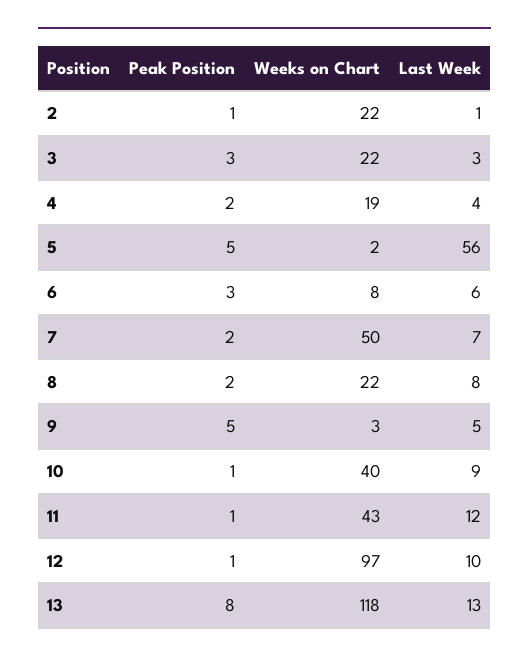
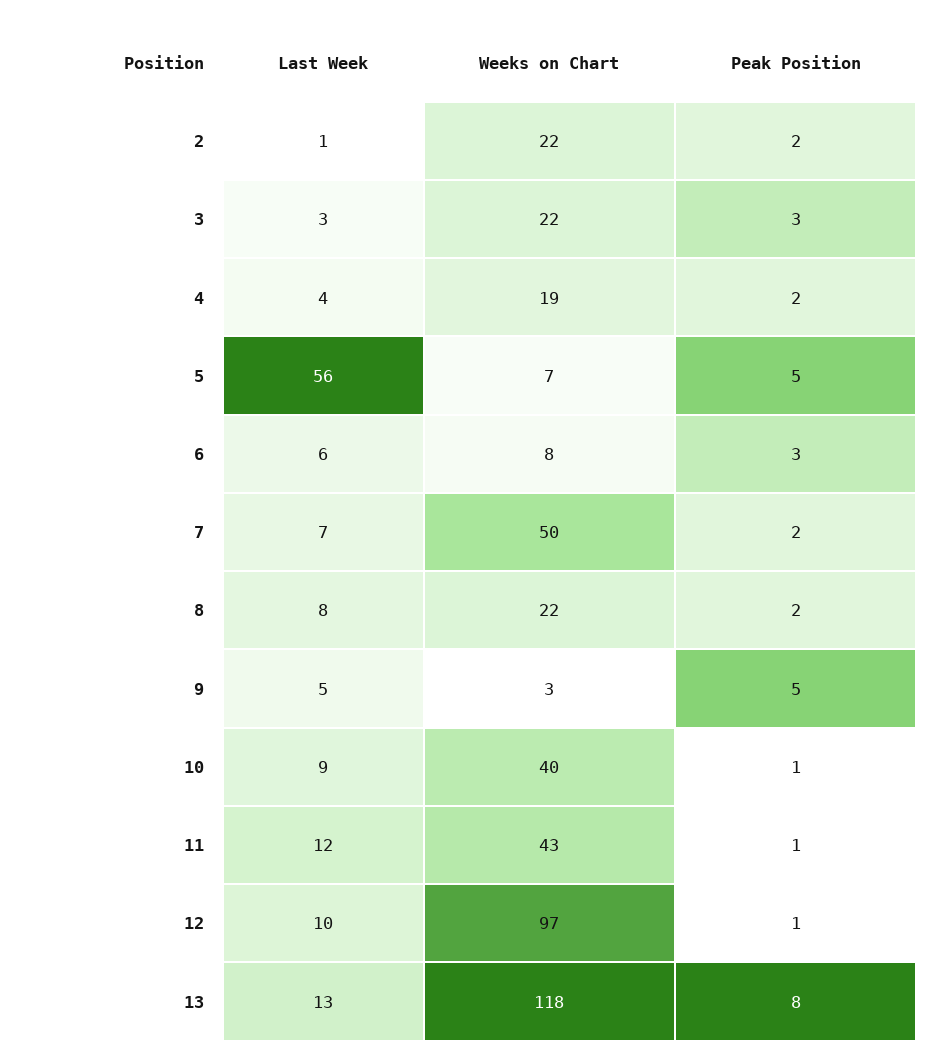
  {
    "Peak Position": {
-     "2": 1,
+     "2": 2,
      "3": 3,
      "4": 2,
      "5": 5,
      "6": 3,
      "7": 2,
      "8": 2,
      "9": 5,
      "10": 1,
      "11": 1,
      "12": 1,
      "13": 8
    },
    "Weeks on Chart": {
      "2": 22,
      "3": 22,
      "4": 19,
-     "5": 2,
+     "5": 7,
      "6": 8,
      "7": 50,
      "8": 22,
      "9": 3,
      "10": 40,
      "11": 43,
      "12": 97,
      "13": 118
    },
    "Last Week": {
      "2": 1,
      "3": 3,
      "4": 4,
      "5": 56,
      "6": 6,
      "7": 7,
      "8": 8,
      "9": 5,
      "10": 9,
      "11": 12,
      "12": 10,
      "13": 13
    }
  }

